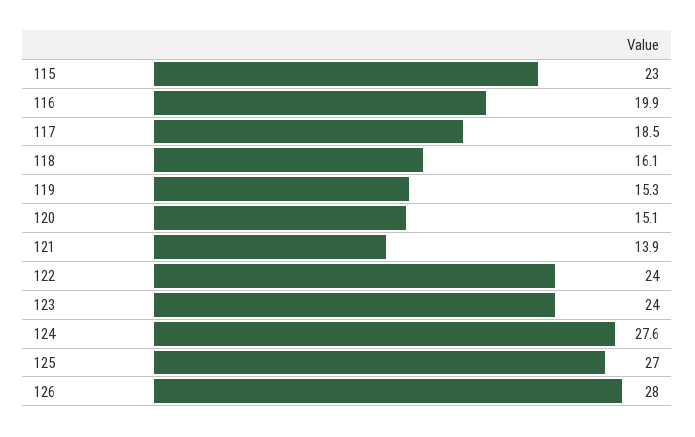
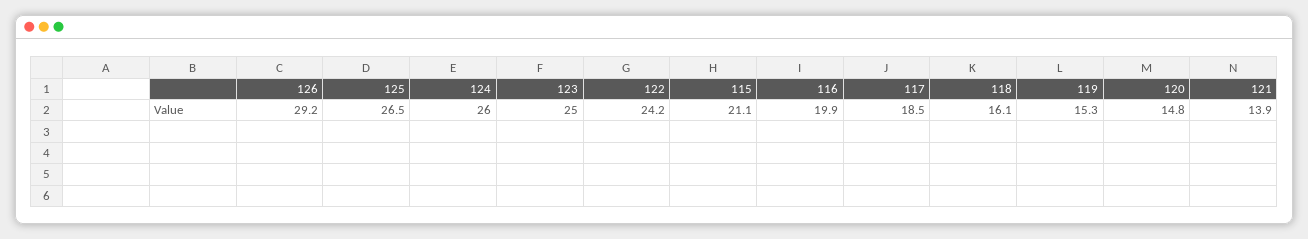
  {
-   "115": 23,
+   "115": 21.1,
    "116": 19.9,
    "117": 18.5,
    "118": 16.1,
    "119": 15.3,
-   "120": 15.1,
+   "120": 14.8,
    "121": 13.9,
-   "122": 24,
+   "122": 24.2,
-   "123": 24,
+   "123": 25,
-   "124": 27.6,
+   "124": 26,
-   "125": 27,
+   "125": 26.5,
-   "126": 28
+   "126": 29.2
  }

